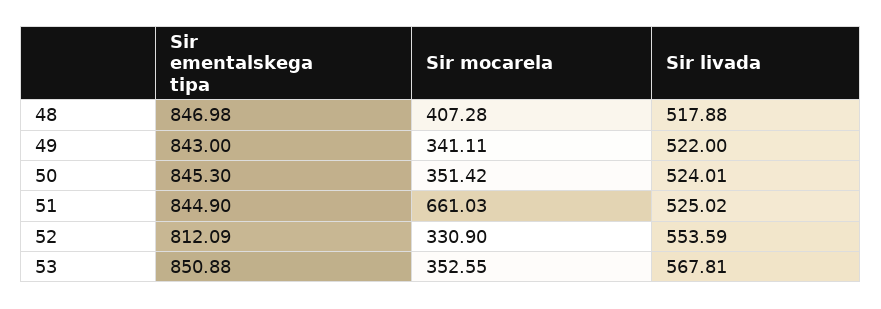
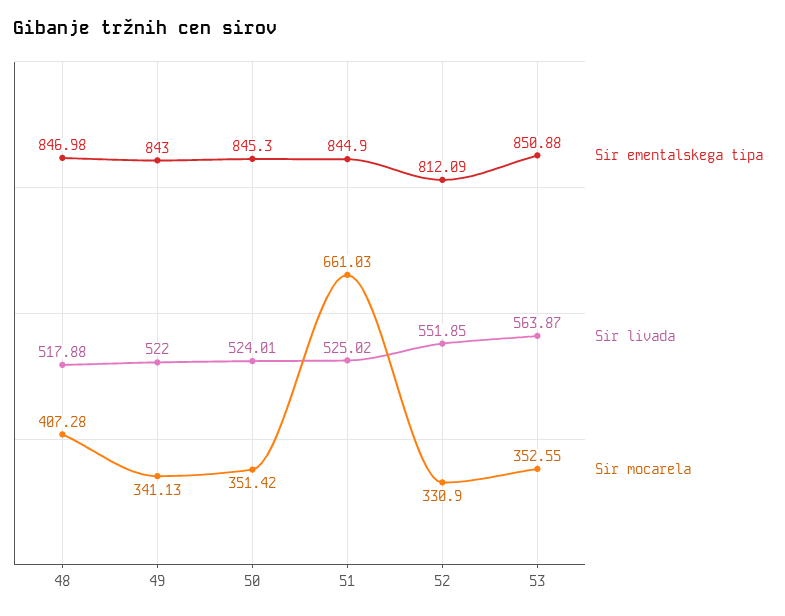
  {
    "Sir ementalskega tipa": {
      "48": 846.98,
      "49": 843,
      "50": 845.3,
      "51": 844.9,
      "52": 812.09,
      "53": 850.88
    },
    "Sir mocarela": {
      "48": 407.28,
-     "49": 341.11,
+     "49": 341.13,
      "50": 351.42,
      "51": 661.03,
      "52": 330.9,
      "53": 352.55
    },
    "Sir livada": {
      "48": 517.88,
      "49": 522,
      "50": 524.01,
      "51": 525.02,
-     "52": 553.59,
+     "52": 551.85,
-     "53": 567.81
+     "53": 563.87
    }
  }

